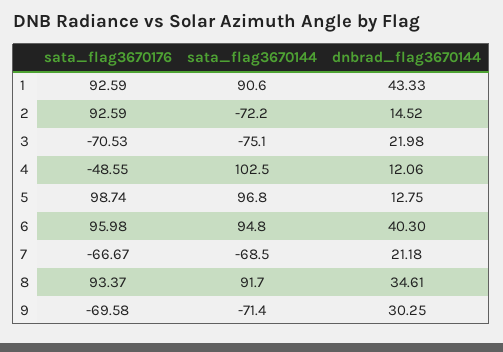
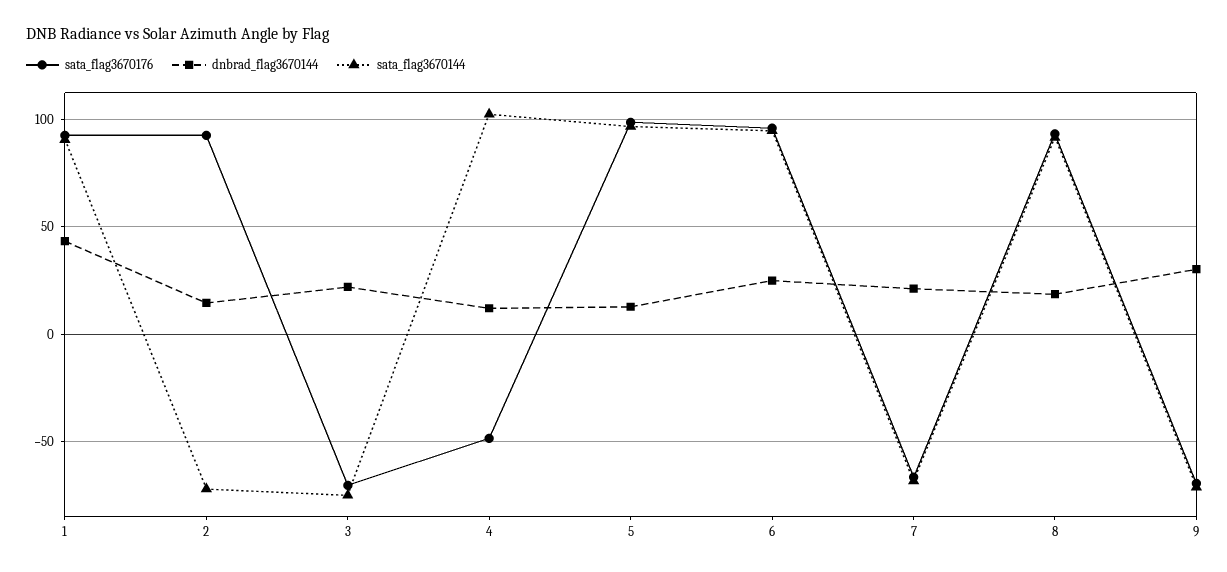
  {
    "sata_flag3670176": {
      "1": 92.59,
      "2": 92.59,
      "3": -70.53,
      "4": -48.55,
      "5": 98.74,
      "6": 95.98,
      "7": -66.67,
      "8": 93.37,
      "9": -69.58
    },
    "sata_flag3670144": {
      "1": 90.6,
      "2": -72.2,
      "3": -75.1,
      "4": 102.5,
      "5": 96.8,
      "6": 94.8,
      "7": -68.5,
      "8": 91.7,
      "9": -71.4
    },
    "dnbrad_flag3670144": {
      "1": 43.33,
      "2": 14.52,
      "3": 21.98,
      "4": 12.06,
      "5": 12.75,
-     "6": 40.3,
+     "6": 25,
      "7": 21.18,
-     "8": 34.61,
+     "8": 20,
      "9": 30.25
    }
  }

